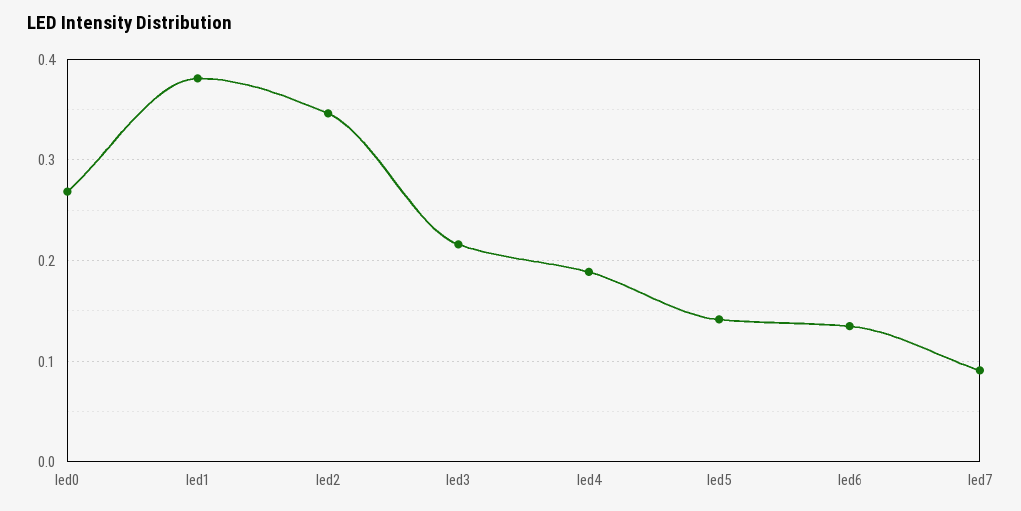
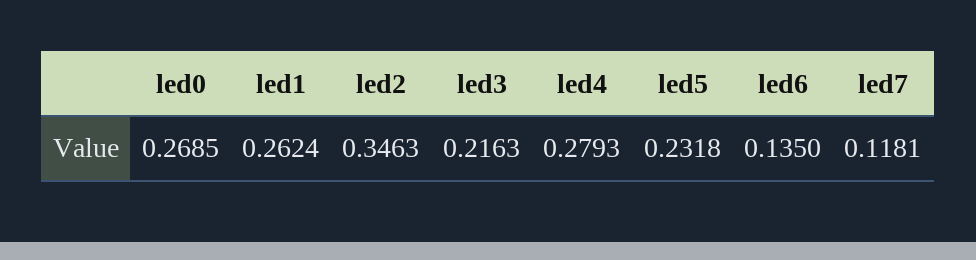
  {
    "led0": 0.2685,
-   "led1": 0.38,
+   "led1": 0.2624,
    "led2": 0.3463,
    "led3": 0.2163,
-   "led4": 0.19,
+   "led4": 0.2793,
-   "led5": 0.14,
+   "led5": 0.2318,
    "led6": 0.135,
-   "led7": 0.09
+   "led7": 0.1181
  }

